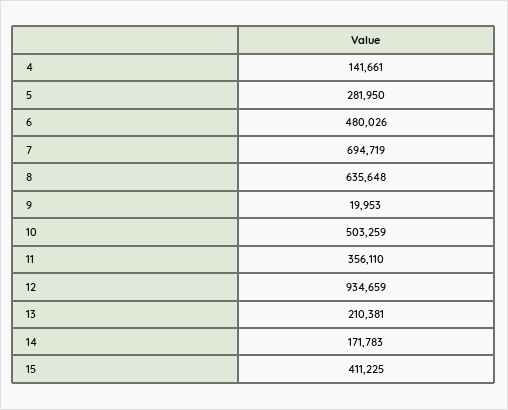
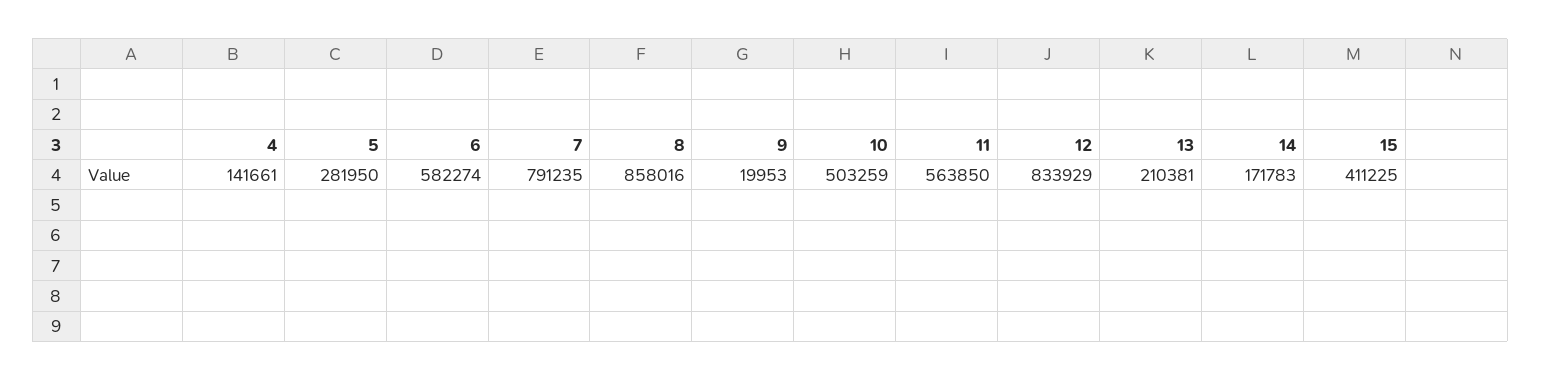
  {
    "4": 141661,
    "5": 281950,
-   "6": 480026,
+   "6": 582274,
-   "7": 694719,
+   "7": 791235,
-   "8": 635648,
+   "8": 858016,
    "9": 19953,
    "10": 503259,
-   "11": 356110,
+   "11": 563850,
-   "12": 934659,
+   "12": 833929,
    "13": 210381,
    "14": 171783,
    "15": 411225
  }

